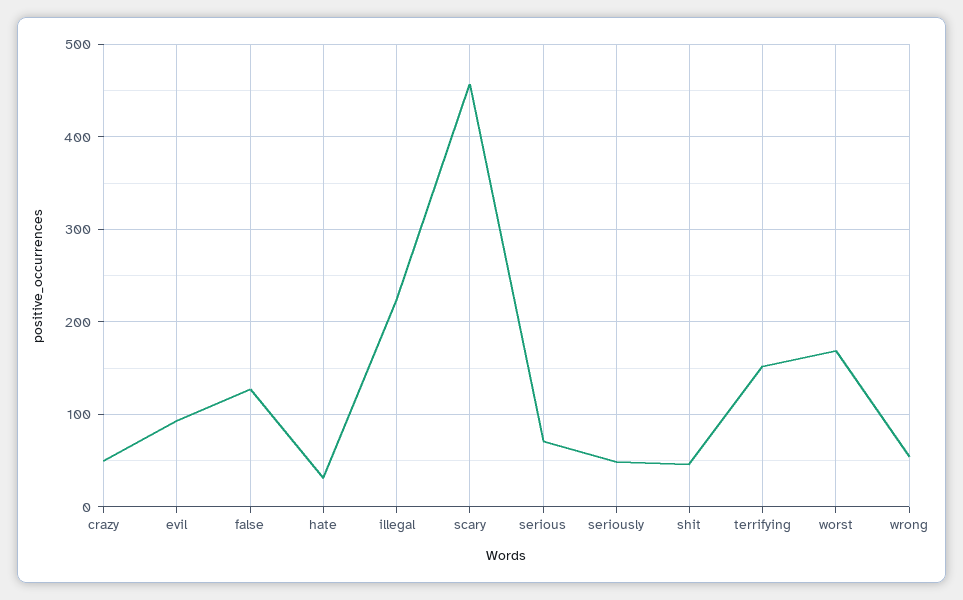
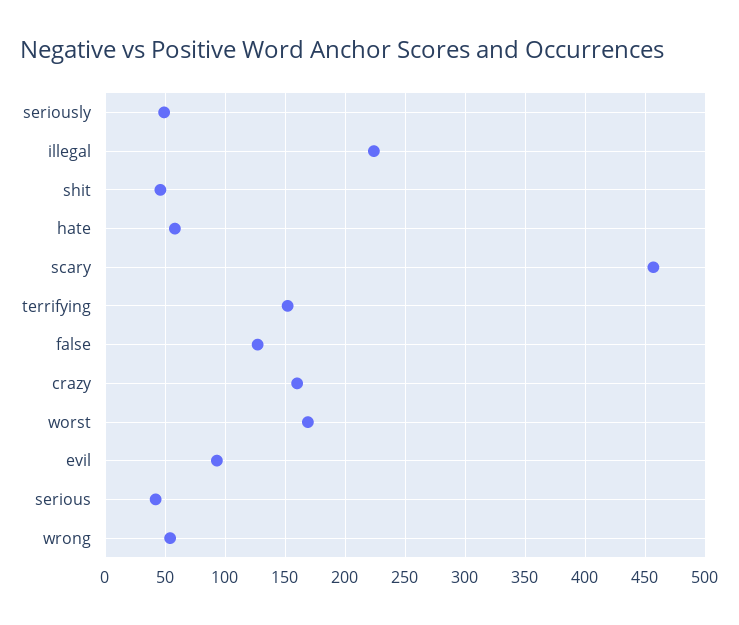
  {
-   "crazy": 50,
+   "crazy": 160,
    "evil": 90,
    "false": 130,
-   "hate": 30,
+   "hate": 60,
    "illegal": 220,
    "scary": 460,
-   "serious": 70,
+   "serious": 40,
    "seriously": 50,
    "shit": 50,
    "terrifying": 150,
    "worst": 170,
    "wrong": 50
  }

